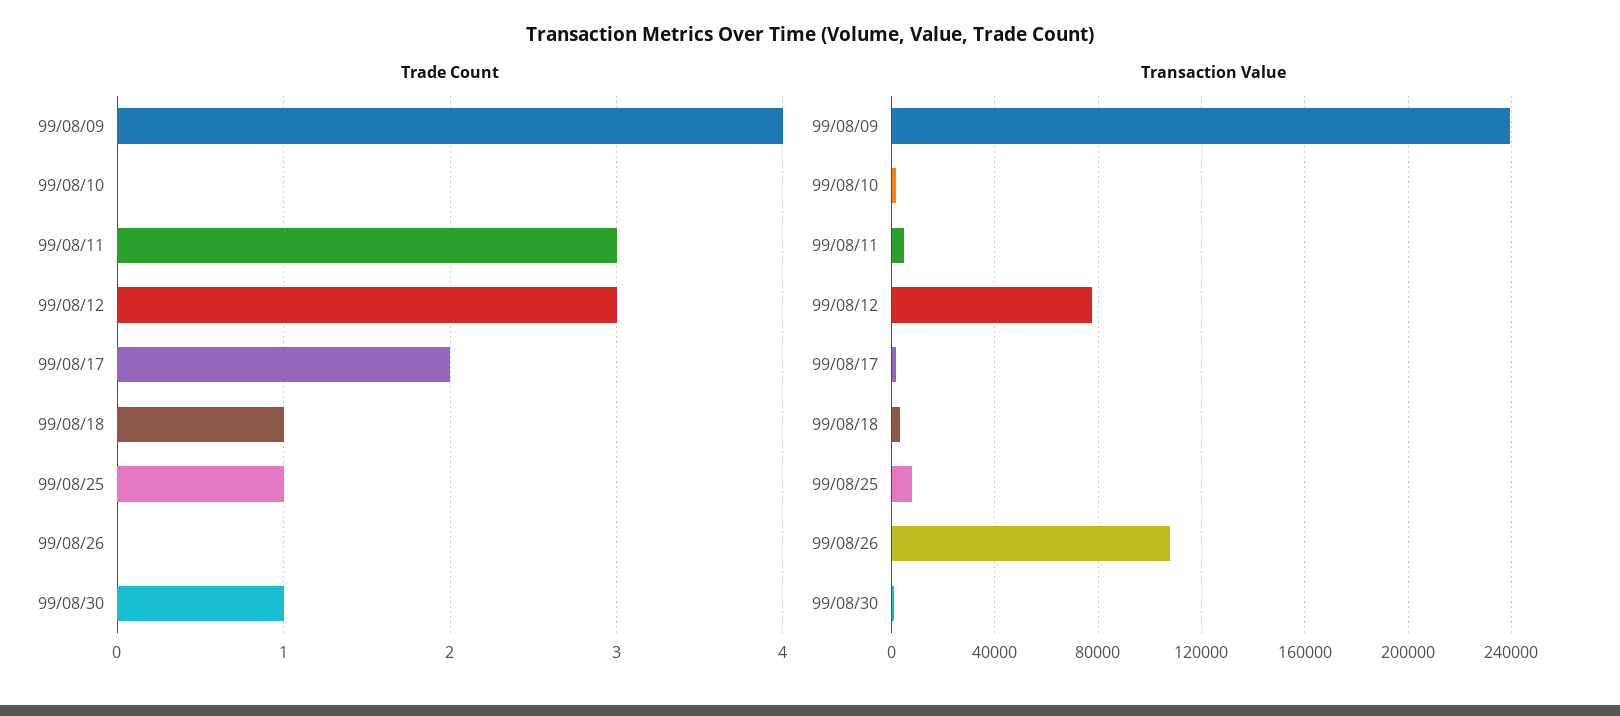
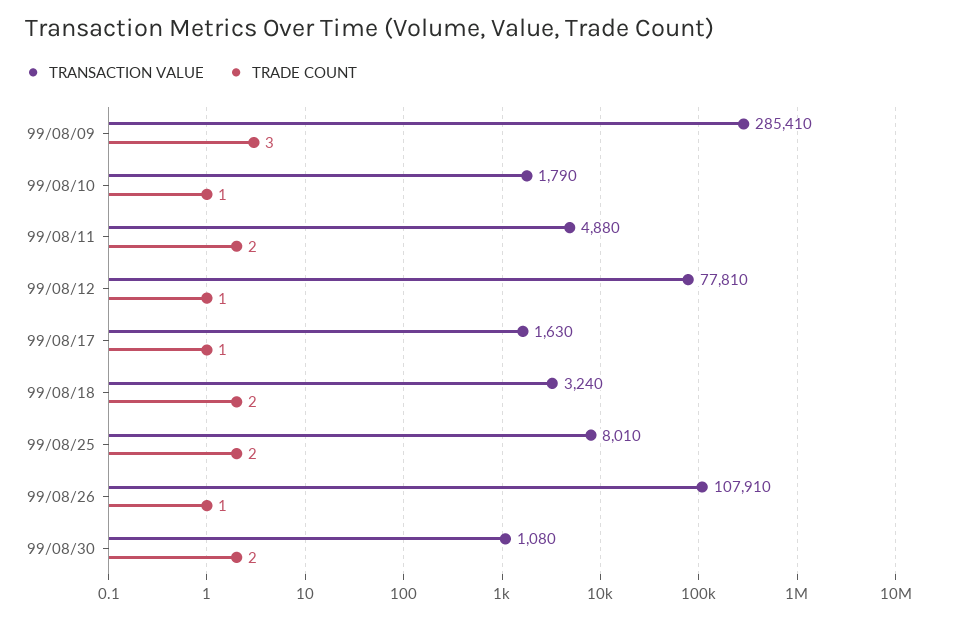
  {
    "Trade Count": {
-     "99/08/09": 4,
+     "99/08/09": 3,
-     "99/08/10": 0,
+     "99/08/10": 1,
-     "99/08/11": 3,
+     "99/08/11": 2,
-     "99/08/12": 3,
+     "99/08/12": 1,
-     "99/08/17": 2,
+     "99/08/17": 1,
-     "99/08/18": 1,
+     "99/08/18": 2,
-     "99/08/25": 1,
+     "99/08/25": 2,
-     "99/08/26": 0,
+     "99/08/26": 1,
-     "99/08/30": 1
+     "99/08/30": 2
    },
    "Transaction Value": {
-     "99/08/09": 240000,
+     "99/08/09": 285410,
      "99/08/10": 1790,
      "99/08/11": 4880,
      "99/08/12": 77810,
      "99/08/17": 1630,
      "99/08/18": 3240,
      "99/08/25": 8010,
      "99/08/26": 107910,
      "99/08/30": 1080
    }
  }

